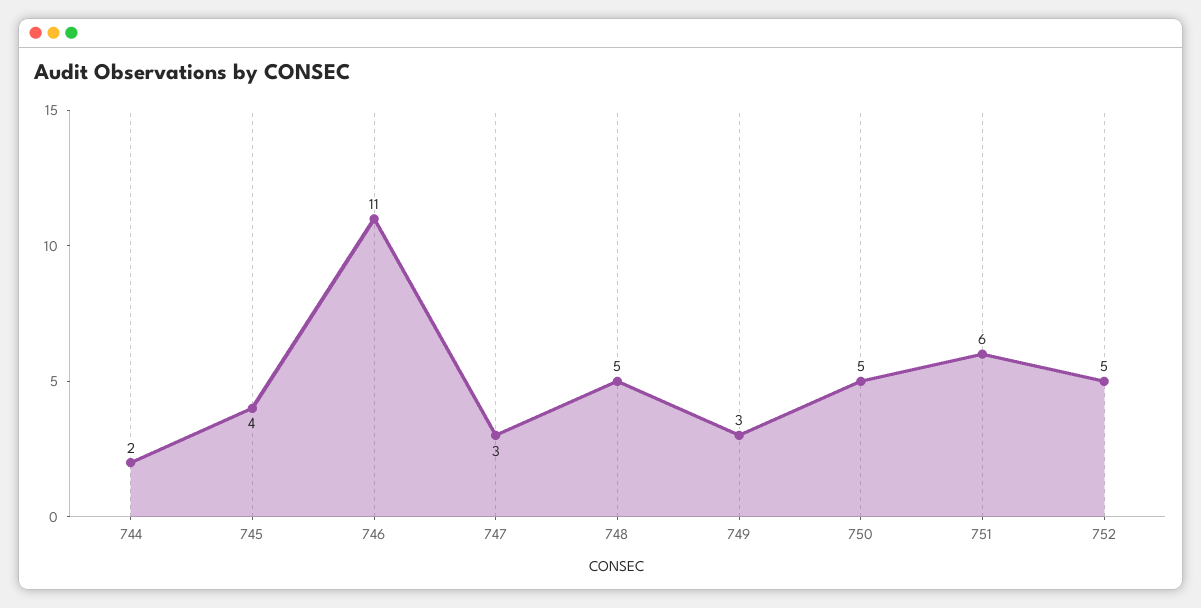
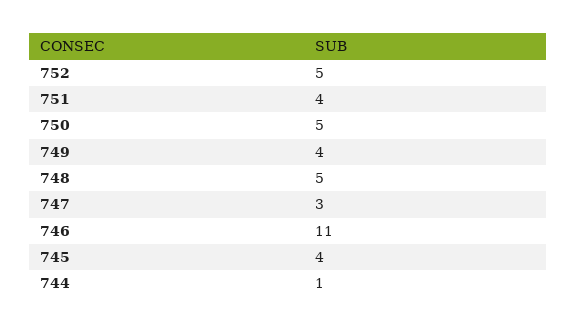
  {
-   "744": 2,
+   "744": 1,
    "745": 4,
    "746": 11,
    "747": 3,
    "748": 5,
-   "749": 3,
+   "749": 4,
    "750": 5,
-   "751": 6,
+   "751": 4,
    "752": 5
  }

